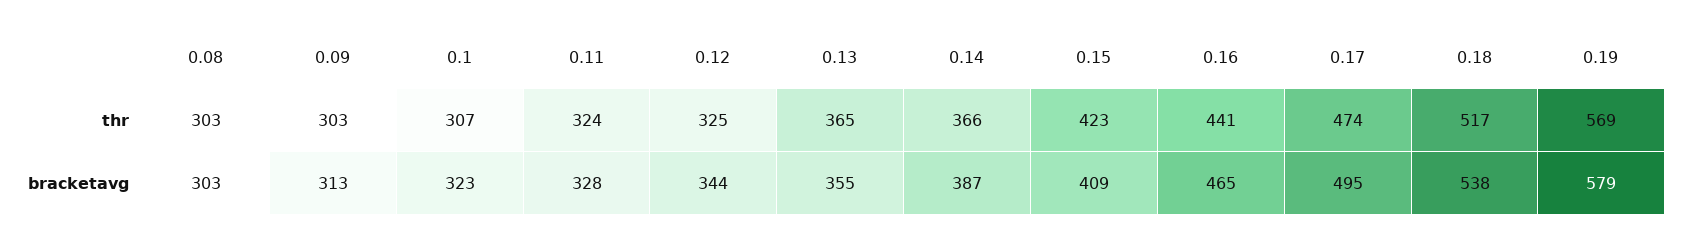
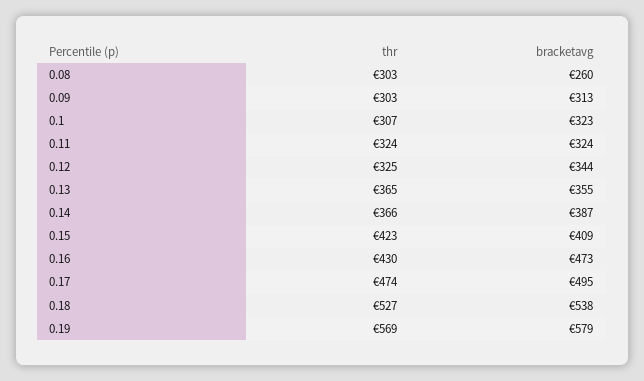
  {
    "0.08": {
      "thr": 303,
-     "bracketavg": 303
+     "bracketavg": 260
    },
    "0.09": {
      "thr": 303,
      "bracketavg": 313
    },
    "0.1": {
      "thr": 307,
      "bracketavg": 323
    },
    "0.11": {
      "thr": 324,
-     "bracketavg": 328
+     "bracketavg": 324
    },
    "0.12": {
      "thr": 325,
      "bracketavg": 344
    },
    "0.13": {
      "thr": 365,
      "bracketavg": 355
    },
    "0.14": {
      "thr": 366,
      "bracketavg": 387
    },
    "0.15": {
      "thr": 423,
      "bracketavg": 409
    },
    "0.16": {
-     "thr": 441,
+     "thr": 430,
-     "bracketavg": 465
+     "bracketavg": 473
    },
    "0.17": {
      "thr": 474,
      "bracketavg": 495
    },
    "0.18": {
-     "thr": 517,
+     "thr": 527,
      "bracketavg": 538
    },
    "0.19": {
      "thr": 569,
      "bracketavg": 579
    }
  }

